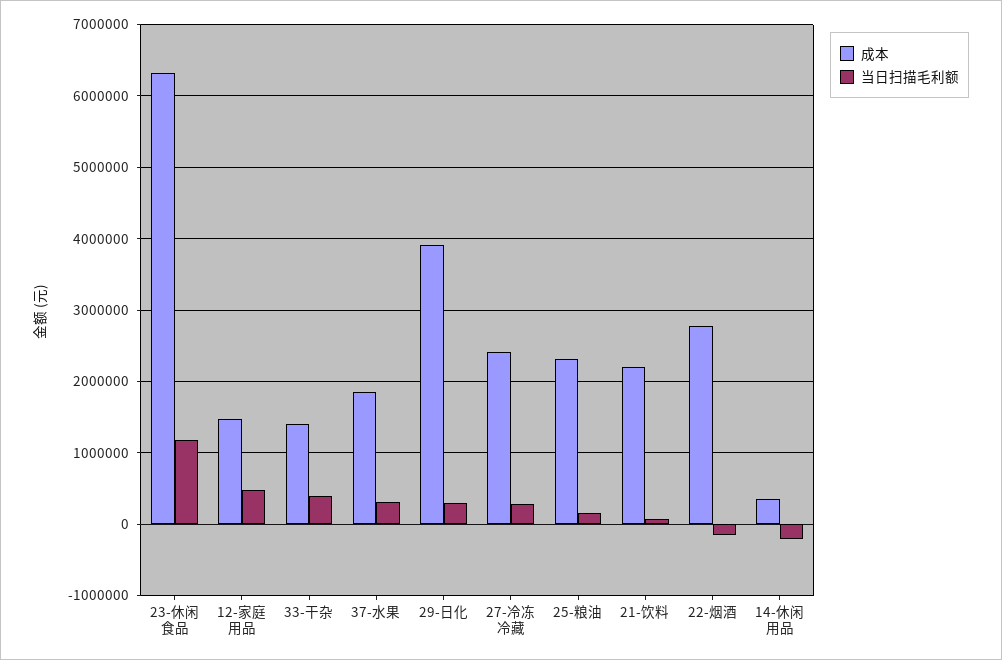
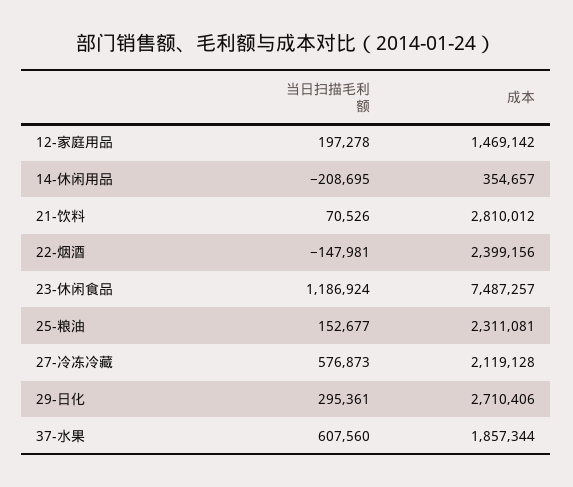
  {
    "成本": {
-     "23-休闲食品": 6300000,
+     "23-休闲食品": 7487257,
      "12-家庭用品": 1469142,
-     "33-干杂": 1400000,
      "37-水果": 1857344,
-     "29-日化": 3900000,
+     "29-日化": 2710406,
-     "27-冷冻冷藏": 2400000,
+     "27-冷冻冷藏": 2119128,
      "25-粮油": 2311081,
-     "21-饮料": 2200000,
+     "21-饮料": 2810012,
-     "22-烟酒": 2800000,
+     "22-烟酒": 2399156,
      "14-休闲用品": 354657
    },
    "当日扫描毛利额": {
      "23-休闲食品": 1186924,
-     "12-家庭用品": 500000,
+     "12-家庭用品": 197278,
-     "33-干杂": 400000,
-     "37-水果": 300000,
+     "37-水果": 607560,
      "29-日化": 295361,
-     "27-冷冻冷藏": 300000,
+     "27-冷冻冷藏": 576873,
      "25-粮油": 152677,
      "21-饮料": 70526,
      "22-烟酒": -147981,
      "14-休闲用品": -208695
    }
  }

